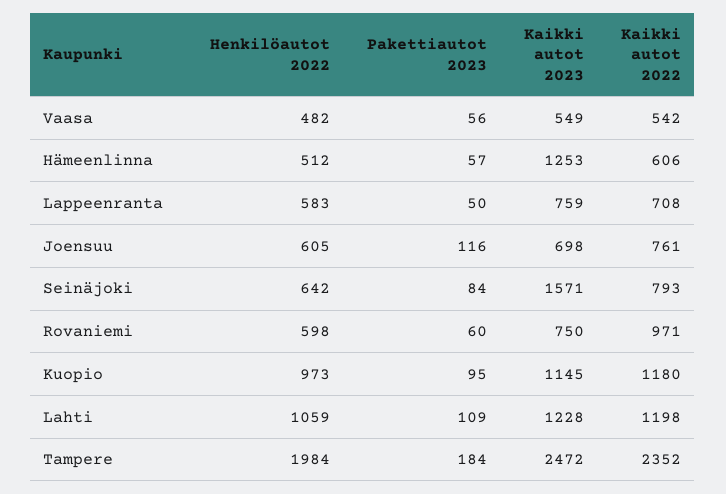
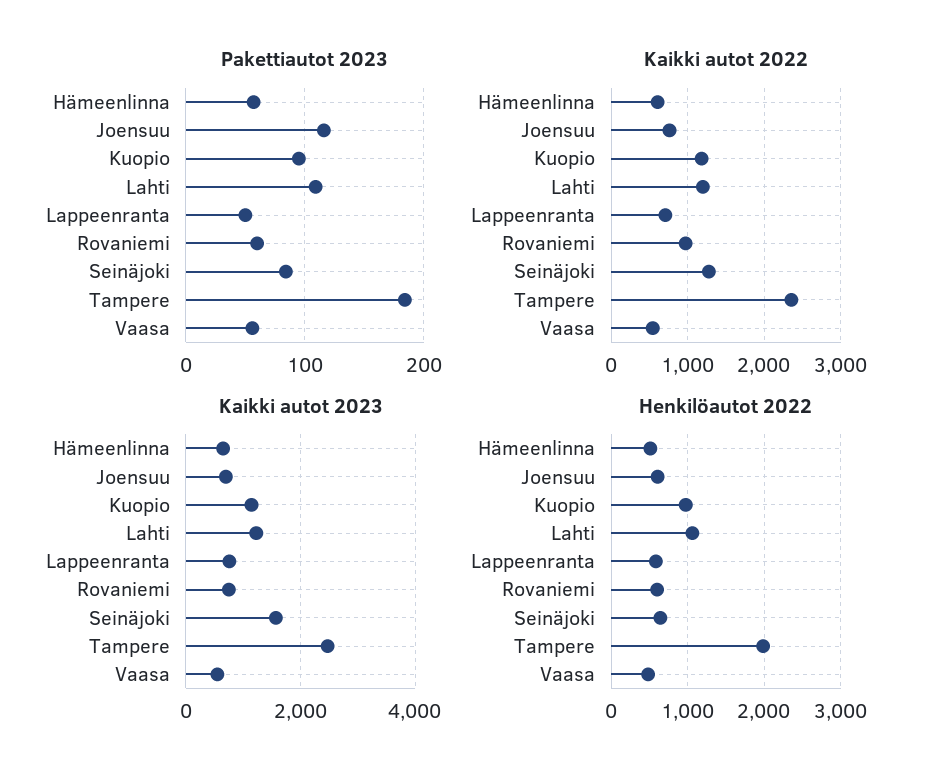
  {
    "Henkilöautot 2022": {
      "Vaasa": 482,
      "Hämeenlinna": 512,
      "Lappeenranta": 583,
      "Joensuu": 605,
      "Seinäjoki": 642,
      "Rovaniemi": 598,
      "Kuopio": 973,
      "Lahti": 1059,
      "Tampere": 1984
    },
    "Pakettiautot 2023": {
      "Vaasa": 56,
      "Hämeenlinna": 57,
      "Lappeenranta": 50,
      "Joensuu": 116,
      "Seinäjoki": 84,
      "Rovaniemi": 60,
      "Kuopio": 95,
      "Lahti": 109,
      "Tampere": 184
    },
    "Kaikki autot 2023": {
      "Vaasa": 549,
-     "Hämeenlinna": 1253,
+     "Hämeenlinna": 600,
      "Lappeenranta": 759,
      "Joensuu": 698,
      "Seinäjoki": 1571,
      "Rovaniemi": 750,
      "Kuopio": 1145,
      "Lahti": 1228,
      "Tampere": 2472
    },
    "Kaikki autot 2022": {
      "Vaasa": 542,
      "Hämeenlinna": 606,
      "Lappeenranta": 708,
      "Joensuu": 761,
-     "Seinäjoki": 793,
+     "Seinäjoki": 1300,
      "Rovaniemi": 971,
      "Kuopio": 1180,
      "Lahti": 1198,
      "Tampere": 2352
    }
  }

